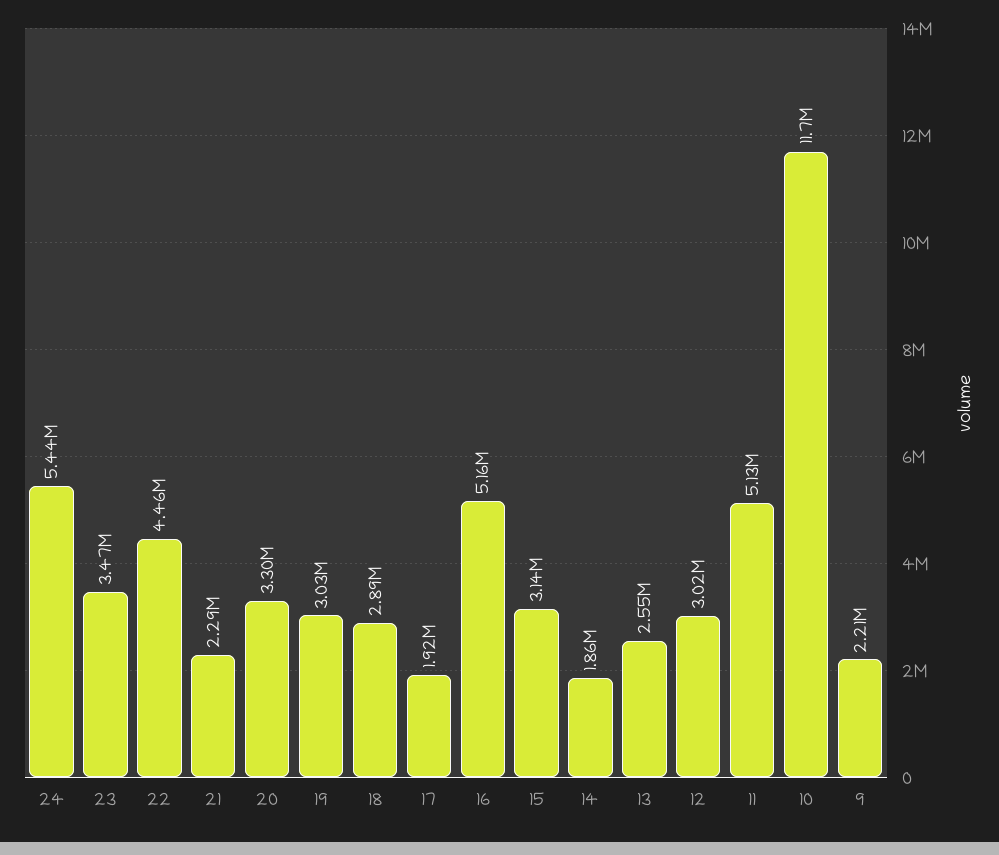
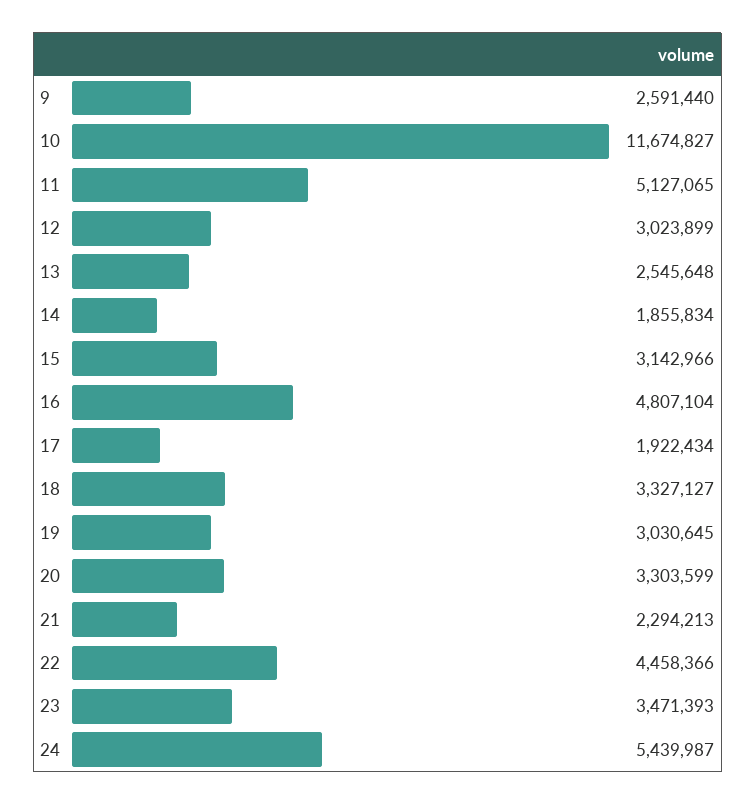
  {
    "24": 5439987,
    "23": 3471393,
    "22": 4458366,
    "21": 2294213,
    "20": 3303599,
    "19": 3030645,
-   "18": 2890000,
+   "18": 3327127,
    "17": 1922434,
-   "16": 5160000,
+   "16": 4807104,
    "15": 3142966,
    "14": 1855834,
    "13": 2545648,
    "12": 3023899,
    "11": 5127065,
    "10": 11674827,
-   "9": 2210000
+   "9": 2591440
  }

